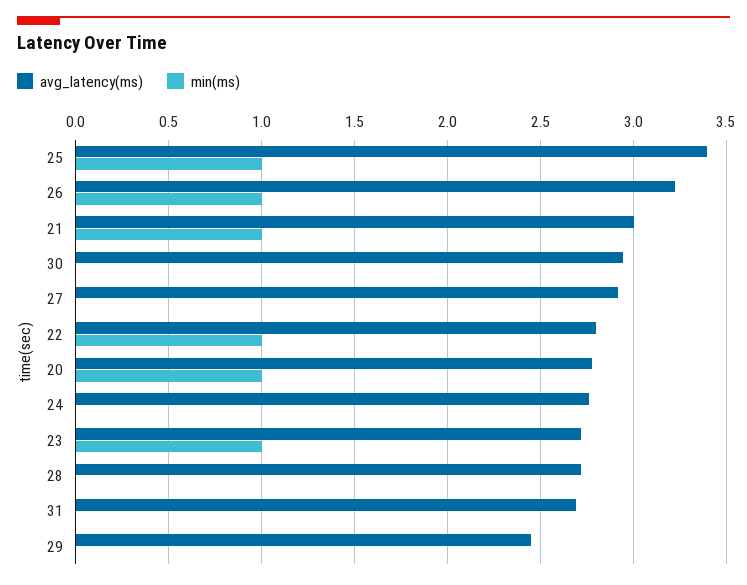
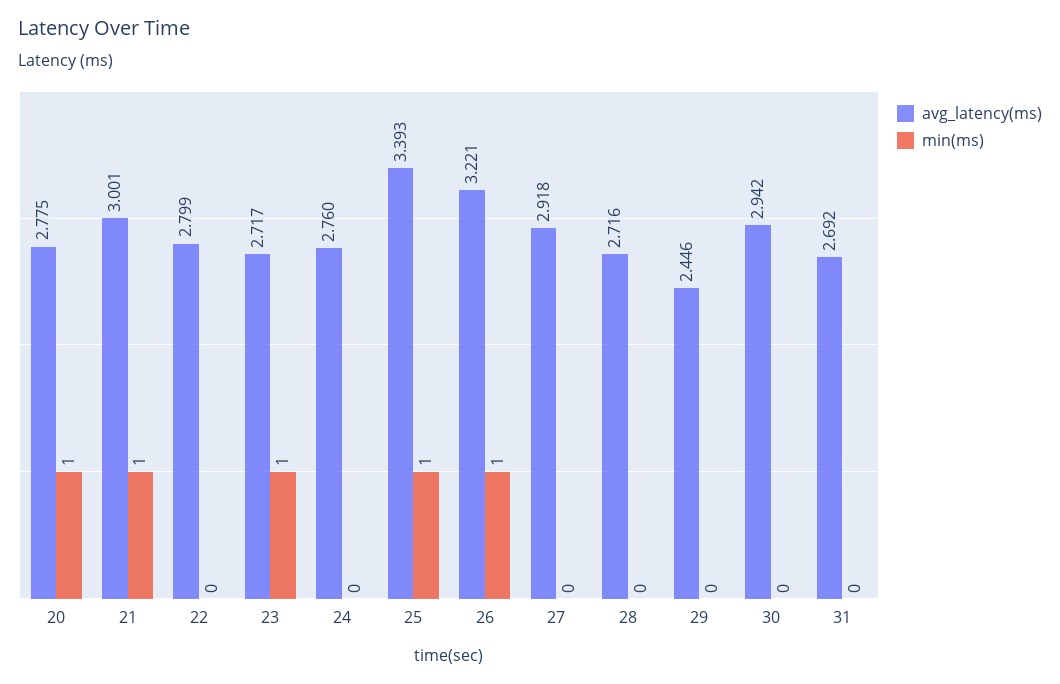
  {
    "avg_latency(ms)": {
      "25": 3.393,
      "26": 3.221,
      "21": 3.001,
      "30": 2.942,
      "27": 2.918,
      "22": 2.799,
      "20": 2.775,
      "24": 2.76,
      "23": 2.717,
      "28": 2.716,
      "31": 2.692,
      "29": 2.446
    },
    "min(ms)": {
      "25": 1,
      "26": 1,
      "21": 1,
      "30": 0,
      "27": 0,
-     "22": 1,
+     "22": 0,
      "20": 1,
      "24": 0,
      "23": 1,
      "28": 0,
      "31": 0,
      "29": 0
    }
  }

